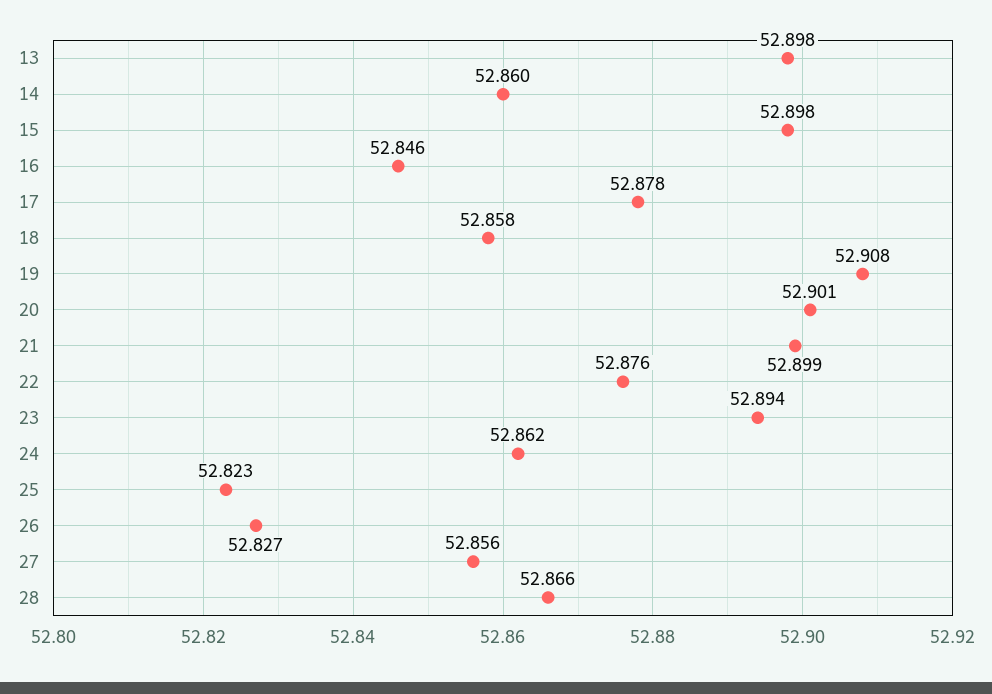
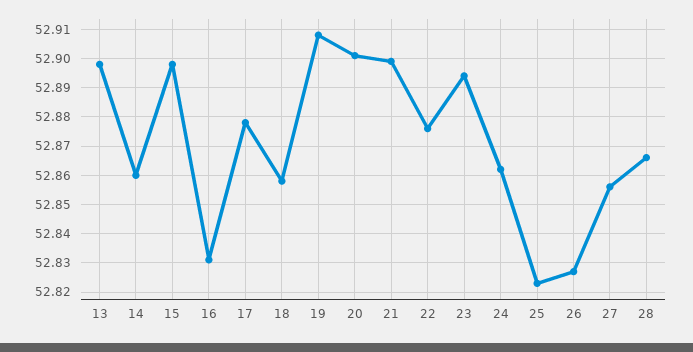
  {
    "13": 52.898,
    "14": 52.86,
    "15": 52.898,
-   "16": 52.846,
+   "16": 52.83,
    "17": 52.878,
    "18": 52.858,
    "19": 52.908,
    "20": 52.901,
    "21": 52.899,
    "22": 52.876,
    "23": 52.894,
    "24": 52.862,
    "25": 52.823,
    "26": 52.827,
    "27": 52.856,
    "28": 52.866
  }

